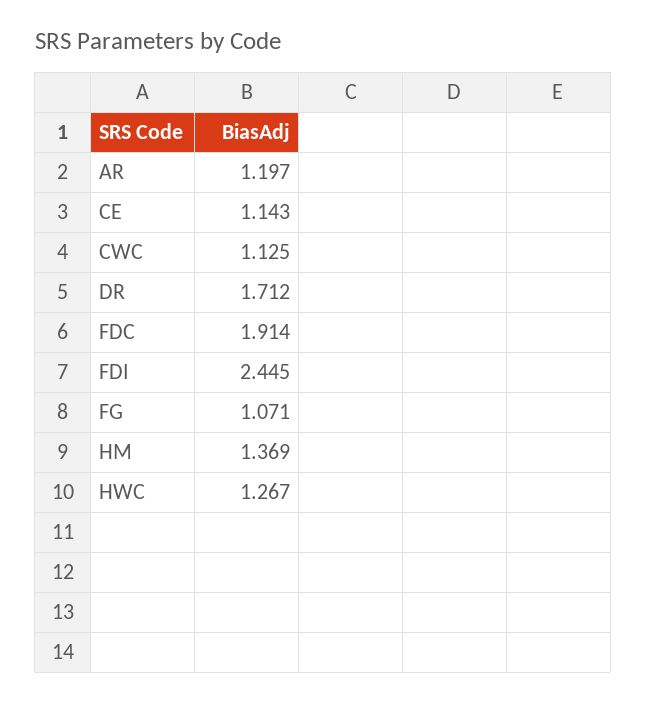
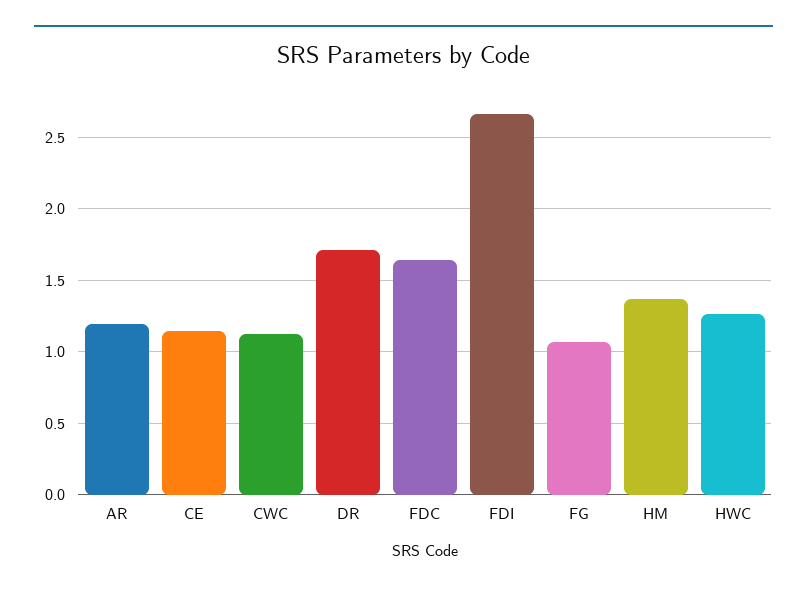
  {
    "AR": 1.197,
    "CE": 1.143,
    "CWC": 1.125,
    "DR": 1.712,
-   "FDC": 1.914,
+   "FDC": 1.65,
-   "FDI": 2.445,
+   "FDI": 2.65,
    "FG": 1.071,
    "HM": 1.369,
    "HWC": 1.267
  }

